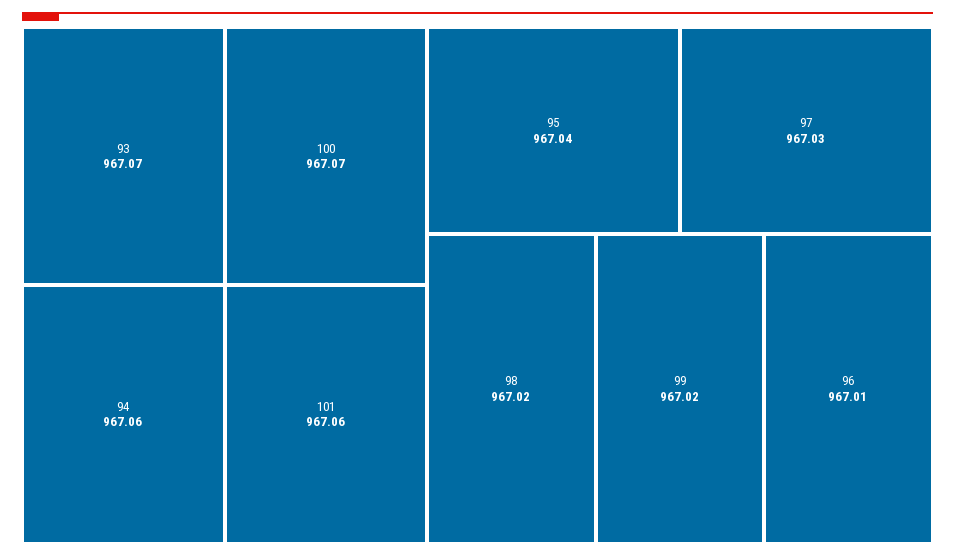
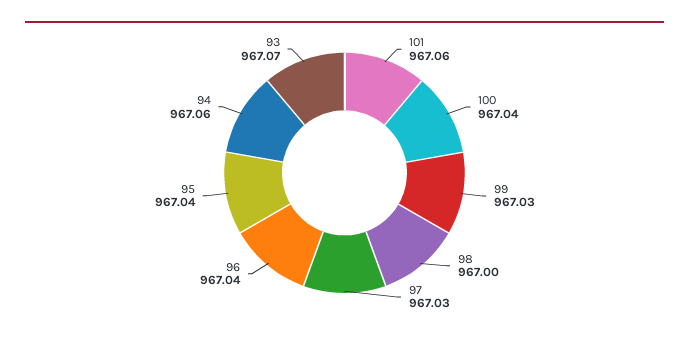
  {
    "93": 967.07,
-   "100": 967.07,
+   "100": 967.04,
    "94": 967.06,
    "101": 967.06,
    "95": 967.04,
    "97": 967.03,
-   "98": 967.02,
+   "98": 967,
-   "99": 967.02,
+   "99": 967.03,
-   "96": 967.01
+   "96": 967.04
  }

